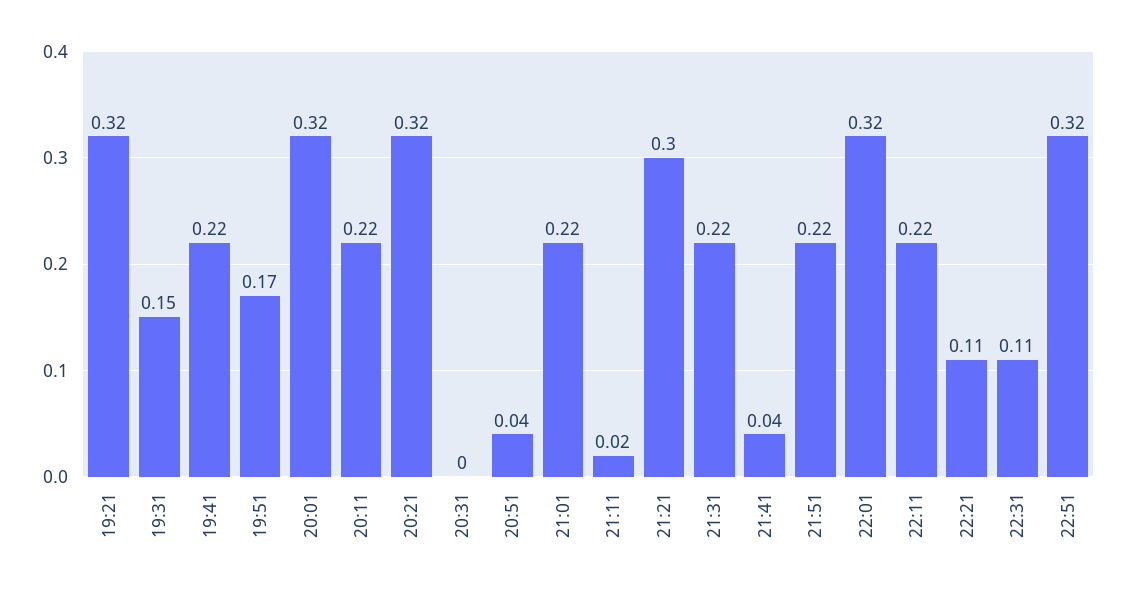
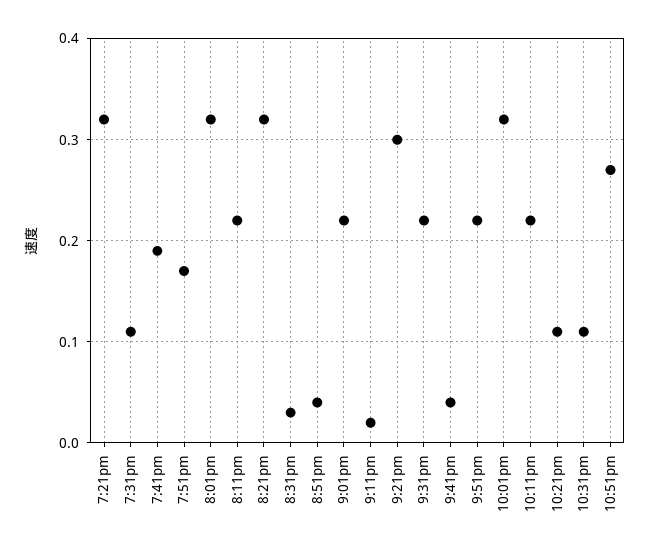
  {
    "19:21": 0.32,
-   "19:31": 0.15,
+   "19:31": 0.11,
-   "19:41": 0.22,
+   "19:41": 0.19,
    "19:51": 0.17,
    "20:01": 0.32,
    "20:11": 0.22,
    "20:21": 0.32,
-   "20:31": 0,
+   "20:31": 0.03,
    "20:51": 0.04,
    "21:01": 0.22,
    "21:11": 0.02,
    "21:21": 0.3,
    "21:31": 0.22,
    "21:41": 0.04,
    "21:51": 0.22,
    "22:01": 0.32,
    "22:11": 0.22,
    "22:21": 0.11,
    "22:31": 0.11,
-   "22:51": 0.32
+   "22:51": 0.27
  }

